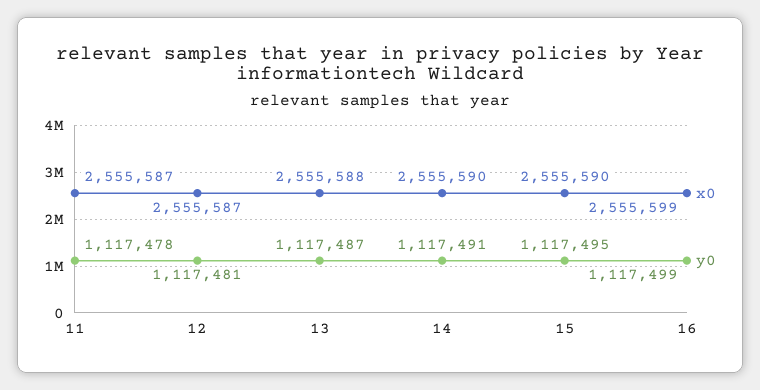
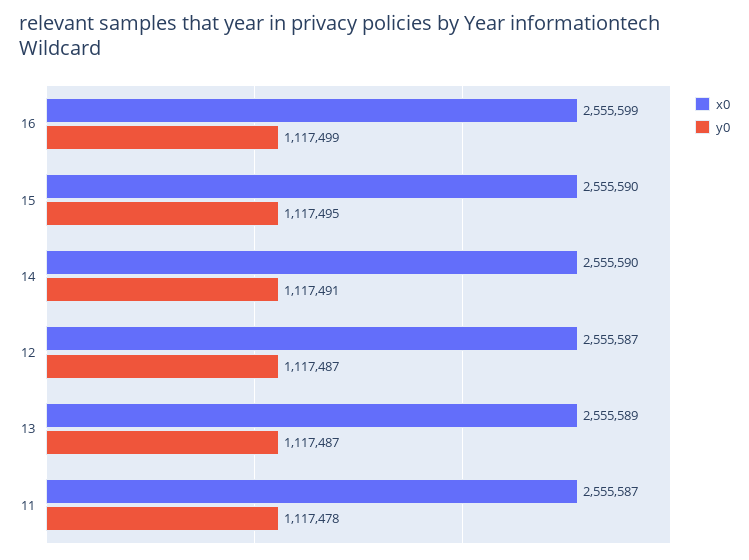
  {
    "x0": {
      "11": 2555587,
      "12": 2555587,
-     "13": 2555588,
+     "13": 2555589,
      "14": 2555590,
      "15": 2555590,
      "16": 2555599
    },
    "y0": {
      "11": 1117478,
-     "12": 1117481,
+     "12": 1117487,
      "13": 1117487,
      "14": 1117491,
      "15": 1117495,
      "16": 1117499
    }
  }

